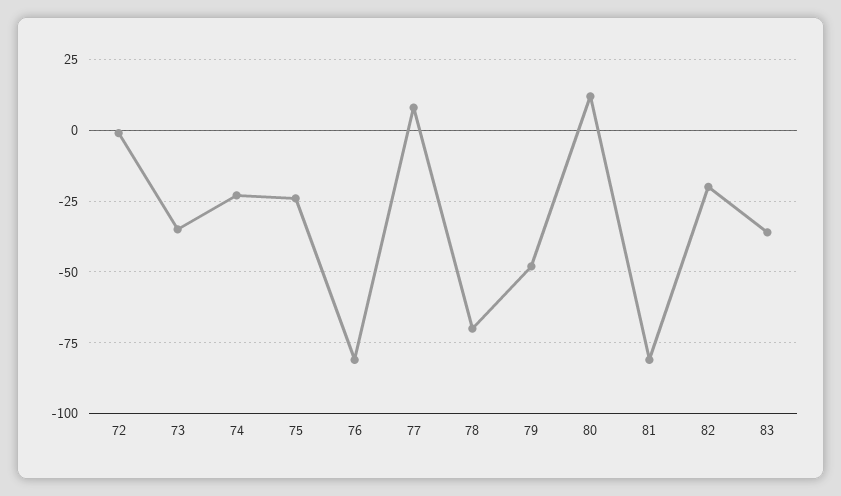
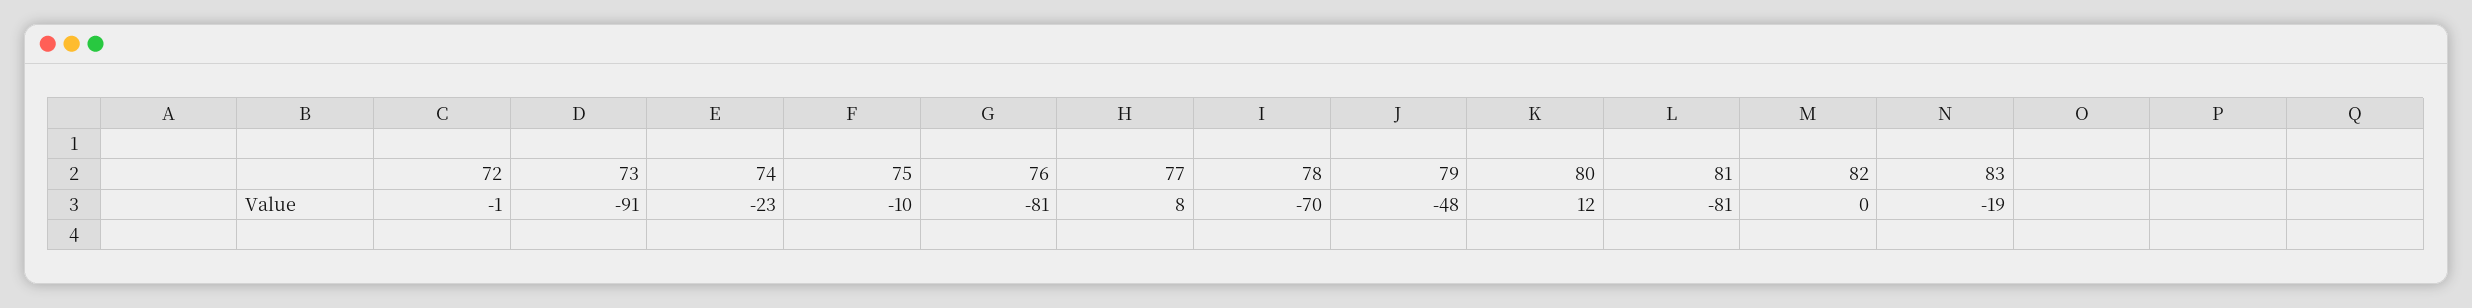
  {
    "72": -1,
-   "73": -35,
+   "73": -91,
    "74": -23,
-   "75": -25,
+   "75": -10,
    "76": -81,
    "77": 8,
    "78": -70,
    "79": -48,
    "80": 12,
    "81": -81,
-   "82": -20,
+   "82": 0,
-   "83": -35
+   "83": -19
  }

